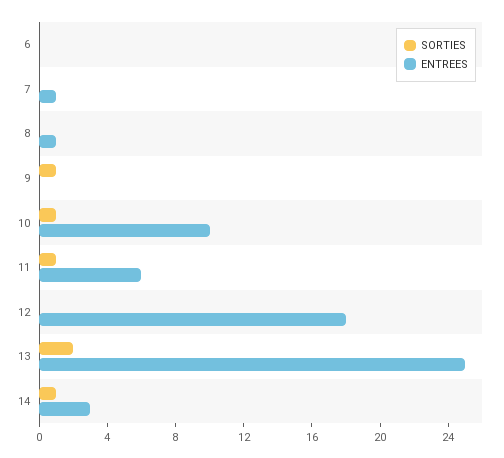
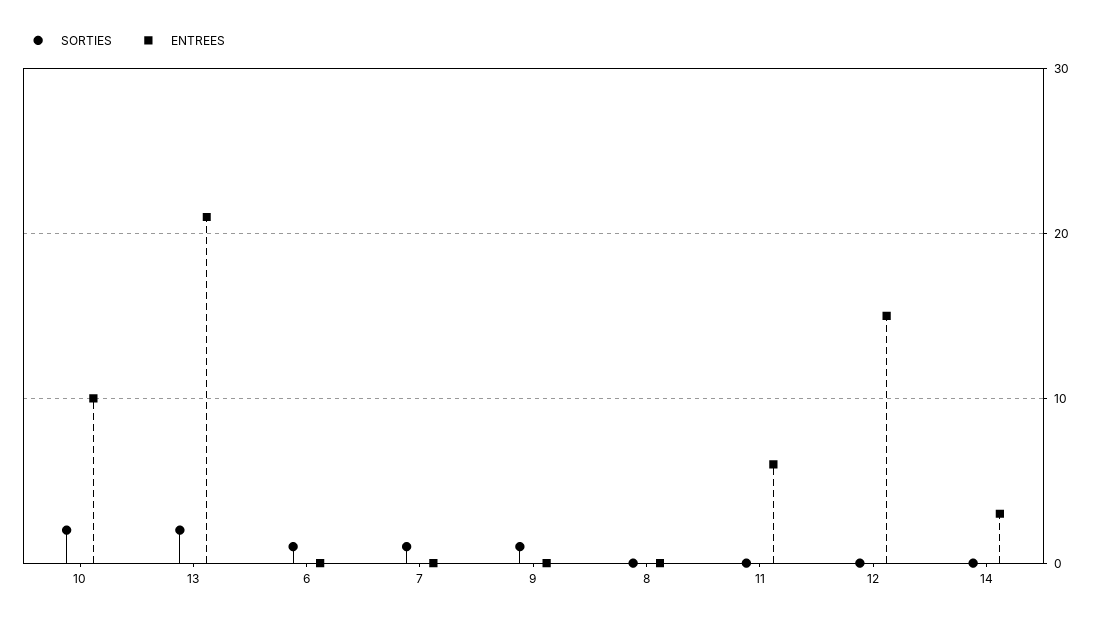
  {
    "SORTIES": {
-     "6": 0,
+     "6": 1,
-     "7": 0,
+     "7": 1,
      "8": 0,
      "9": 1,
-     "10": 1,
+     "10": 2,
-     "11": 1,
+     "11": 0,
      "12": 0,
      "13": 2,
-     "14": 1
+     "14": 0
    },
    "ENTREES": {
      "6": 0,
-     "7": 1,
+     "7": 0,
-     "8": 1,
+     "8": 0,
      "9": 0,
      "10": 10,
      "11": 6,
-     "12": 18,
+     "12": 15,
-     "13": 25,
+     "13": 21,
      "14": 3
    }
  }

